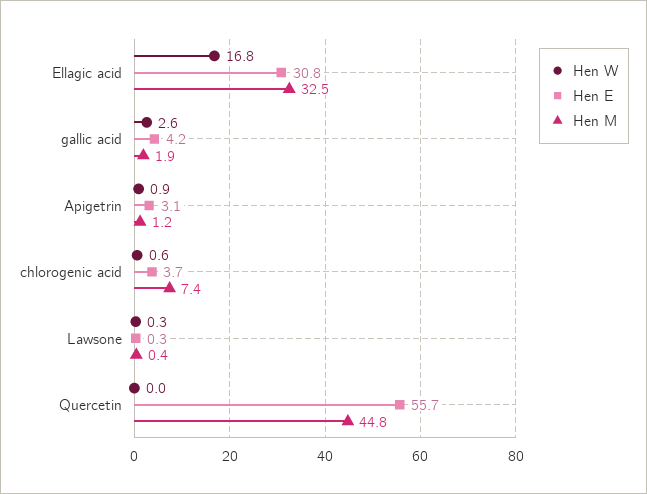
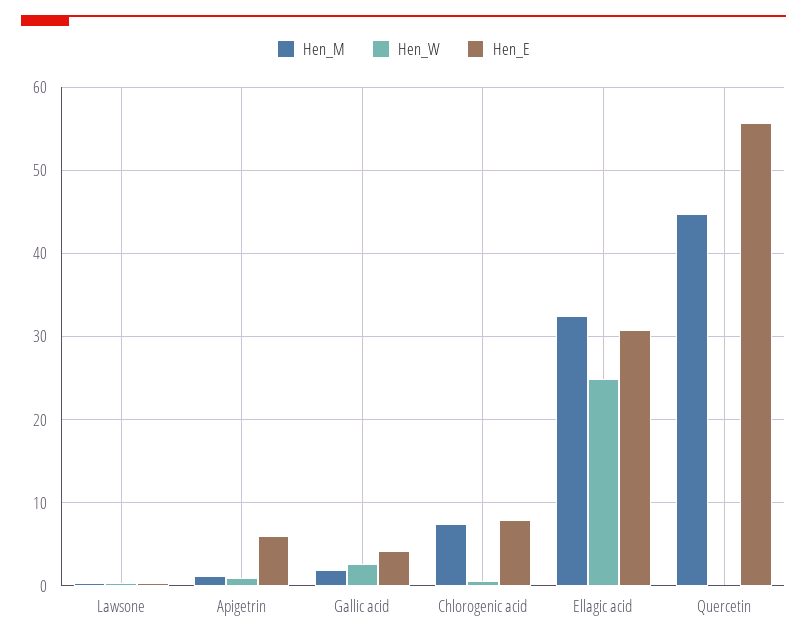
  {
    "Hen W": {
-     "Ellagic acid": 16.8,
+     "Ellagic acid": 25,
      "gallic acid": 2.6,
      "Apigetrin": 0.9,
      "chlorogenic acid": 0.6,
      "Lawsone": 0.3,
      "Quercetin": 0
    },
    "Hen E": {
      "Ellagic acid": 30.8,
      "gallic acid": 4.2,
-     "Apigetrin": 3.1,
+     "Apigetrin": 6,
-     "chlorogenic acid": 3.7,
+     "chlorogenic acid": 8,
      "Lawsone": 0.3,
      "Quercetin": 55.7
    },
    "Hen M": {
      "Ellagic acid": 32.5,
      "gallic acid": 1.9,
      "Apigetrin": 1.2,
      "chlorogenic acid": 7.4,
      "Lawsone": 0.4,
      "Quercetin": 44.8
    }
  }

